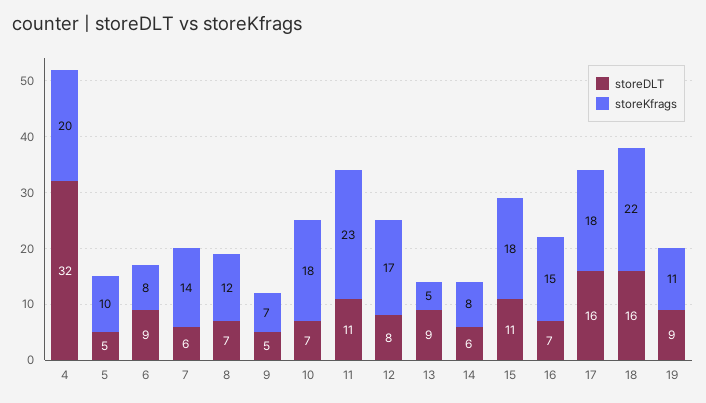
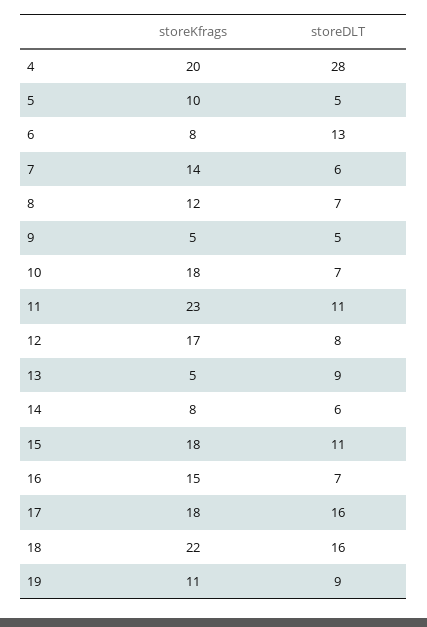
  {
    "storeDLT": {
-     "4": 32,
+     "4": 28,
      "5": 5,
-     "6": 9,
+     "6": 13,
      "7": 6,
      "8": 7,
      "9": 5,
      "10": 7,
      "11": 11,
      "12": 8,
      "13": 9,
      "14": 6,
      "15": 11,
      "16": 7,
      "17": 16,
      "18": 16,
      "19": 9
    },
    "storeKfrags": {
      "4": 20,
      "5": 10,
      "6": 8,
      "7": 14,
      "8": 12,
-     "9": 7,
+     "9": 5,
      "10": 18,
      "11": 23,
      "12": 17,
      "13": 5,
      "14": 8,
      "15": 18,
      "16": 15,
      "17": 18,
      "18": 22,
      "19": 11
    }
  }

